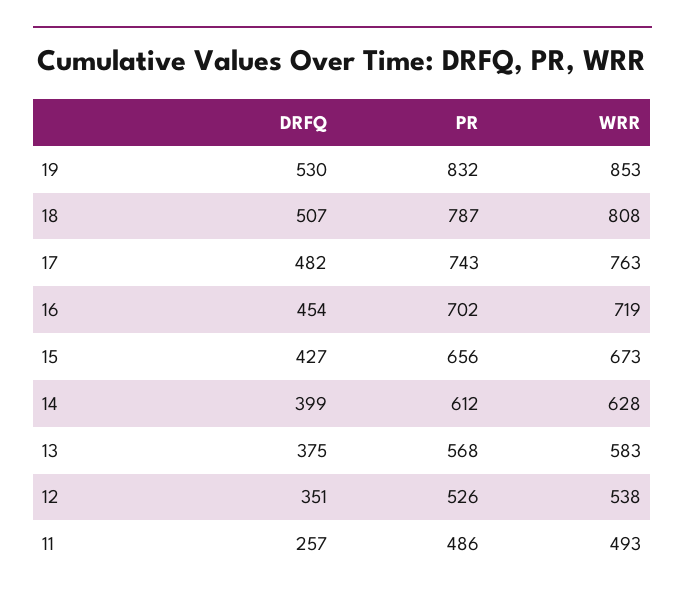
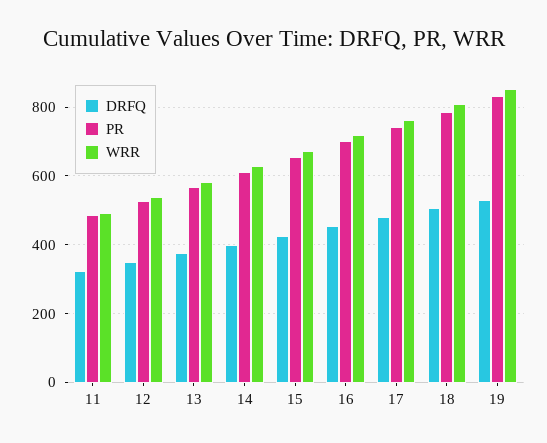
  {
    "DRFQ": {
      "19": 530,
      "18": 507,
      "17": 482,
      "16": 454,
      "15": 427,
      "14": 399,
      "13": 375,
      "12": 351,
-     "11": 257
+     "11": 320
    },
    "PR": {
      "19": 832,
      "18": 787,
      "17": 743,
      "16": 702,
      "15": 656,
      "14": 612,
      "13": 568,
      "12": 526,
      "11": 486
    },
    "WRR": {
      "19": 853,
      "18": 808,
      "17": 763,
      "16": 719,
      "15": 673,
      "14": 628,
      "13": 583,
      "12": 538,
      "11": 493
    }
  }

